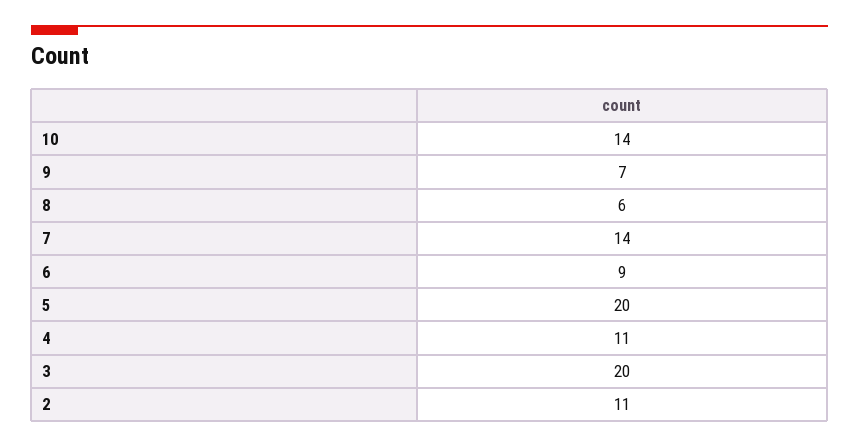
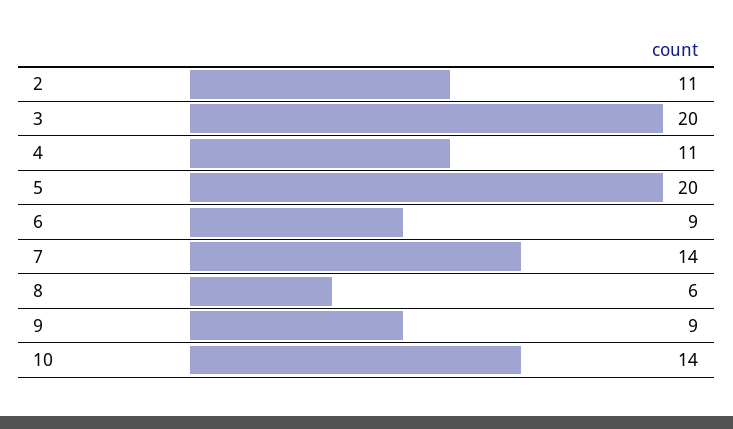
  {
    "10": 14,
-   "9": 7,
+   "9": 9,
    "8": 6,
    "7": 14,
    "6": 9,
    "5": 20,
    "4": 11,
    "3": 20,
    "2": 11
  }

